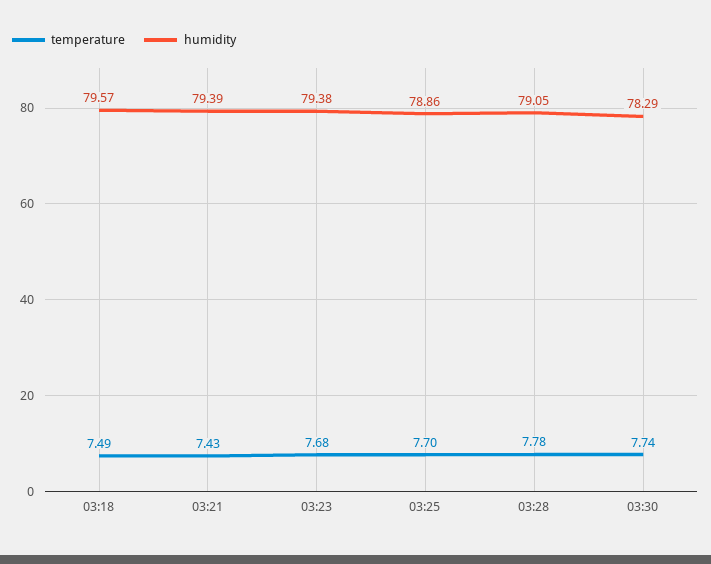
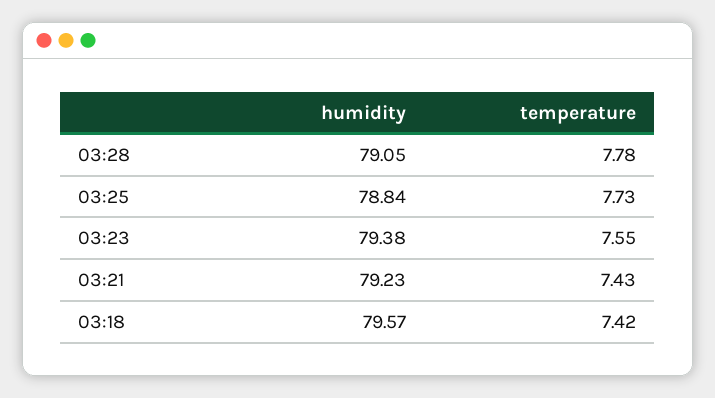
  {
    "temperature": {
-     "03:18": 7.49,
+     "03:18": 7.42,
      "03:21": 7.43,
-     "03:23": 7.68,
+     "03:23": 7.55,
-     "03:25": 7.7,
+     "03:25": 7.73,
-     "03:28": 7.78,
+     "03:28": 7.78
-     "03:30": 7.74
    },
    "humidity": {
      "03:18": 79.57,
-     "03:21": 79.39,
+     "03:21": 79.23,
      "03:23": 79.38,
-     "03:25": 78.86,
+     "03:25": 78.84,
-     "03:28": 79.05,
+     "03:28": 79.05
-     "03:30": 78.29
    }
  }

